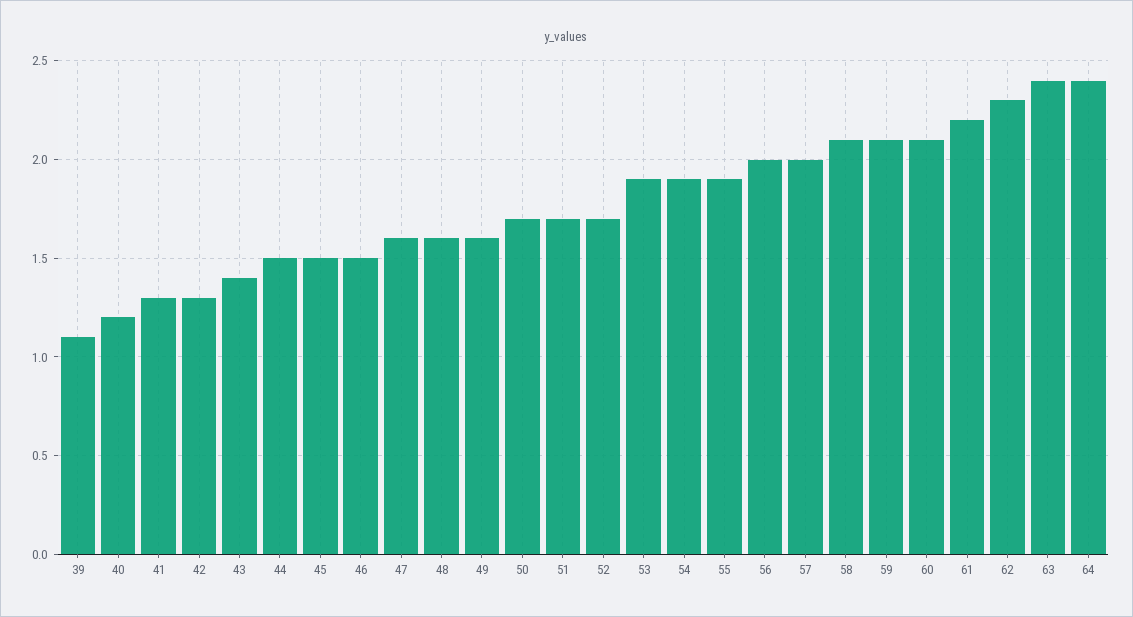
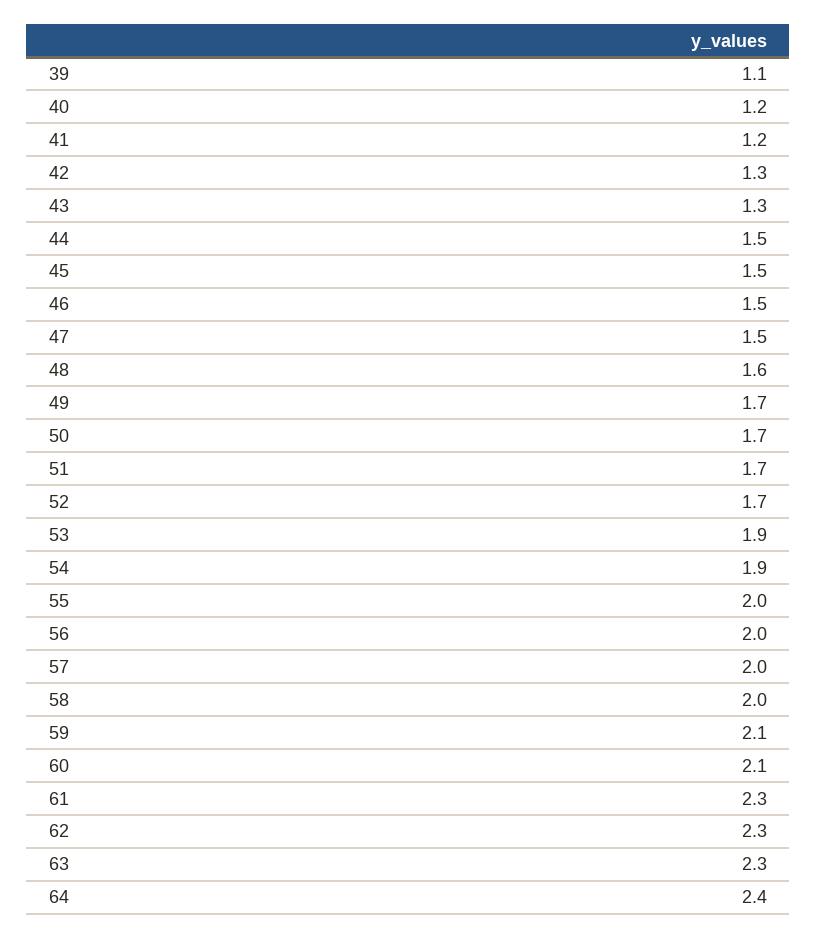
  {
    "39": 1.1,
    "40": 1.2,
-   "41": 1.3,
+   "41": 1.2,
    "42": 1.3,
-   "43": 1.4,
+   "43": 1.3,
    "44": 1.5,
    "45": 1.5,
    "46": 1.5,
-   "47": 1.6,
+   "47": 1.5,
    "48": 1.6,
-   "49": 1.6,
+   "49": 1.7,
    "50": 1.7,
    "51": 1.7,
    "52": 1.7,
    "53": 1.9,
    "54": 1.9,
-   "55": 1.9,
+   "55": 2,
    "56": 2,
    "57": 2,
-   "58": 2.1,
+   "58": 2,
    "59": 2.1,
    "60": 2.1,
-   "61": 2.2,
+   "61": 2.3,
    "62": 2.3,
-   "63": 2.4,
+   "63": 2.3,
    "64": 2.4
  }

